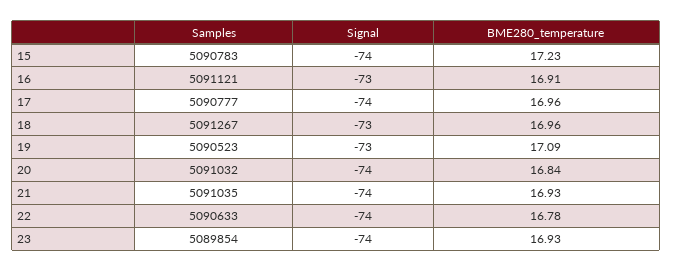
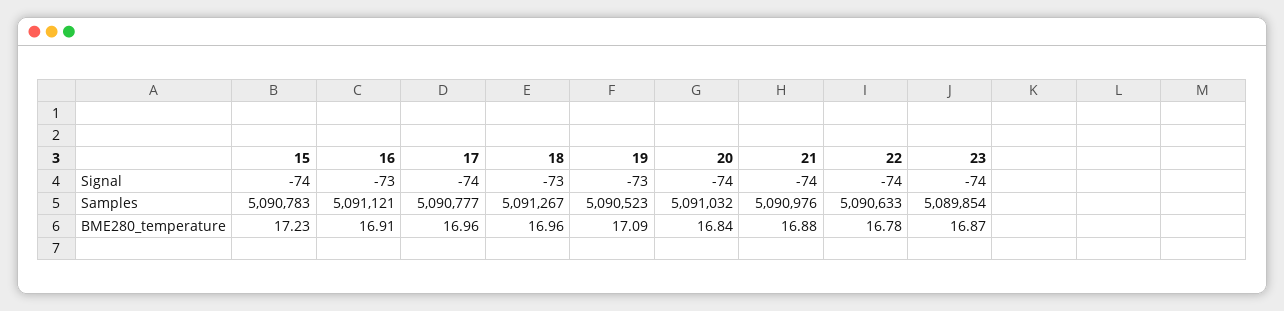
  {
    "Samples": {
      "15": 5090783,
      "16": 5091121,
      "17": 5090777,
      "18": 5091267,
      "19": 5090523,
      "20": 5091032,
-     "21": 5091035,
+     "21": 5090976,
      "22": 5090633,
      "23": 5089854
    },
    "Signal": {
      "15": -74,
      "16": -73,
      "17": -74,
      "18": -73,
      "19": -73,
      "20": -74,
      "21": -74,
      "22": -74,
      "23": -74
    },
    "BME280_temperature": {
      "15": 17.23,
      "16": 16.91,
      "17": 16.96,
      "18": 16.96,
      "19": 17.09,
      "20": 16.84,
-     "21": 16.93,
+     "21": 16.88,
      "22": 16.78,
-     "23": 16.93
+     "23": 16.87
    }
  }

